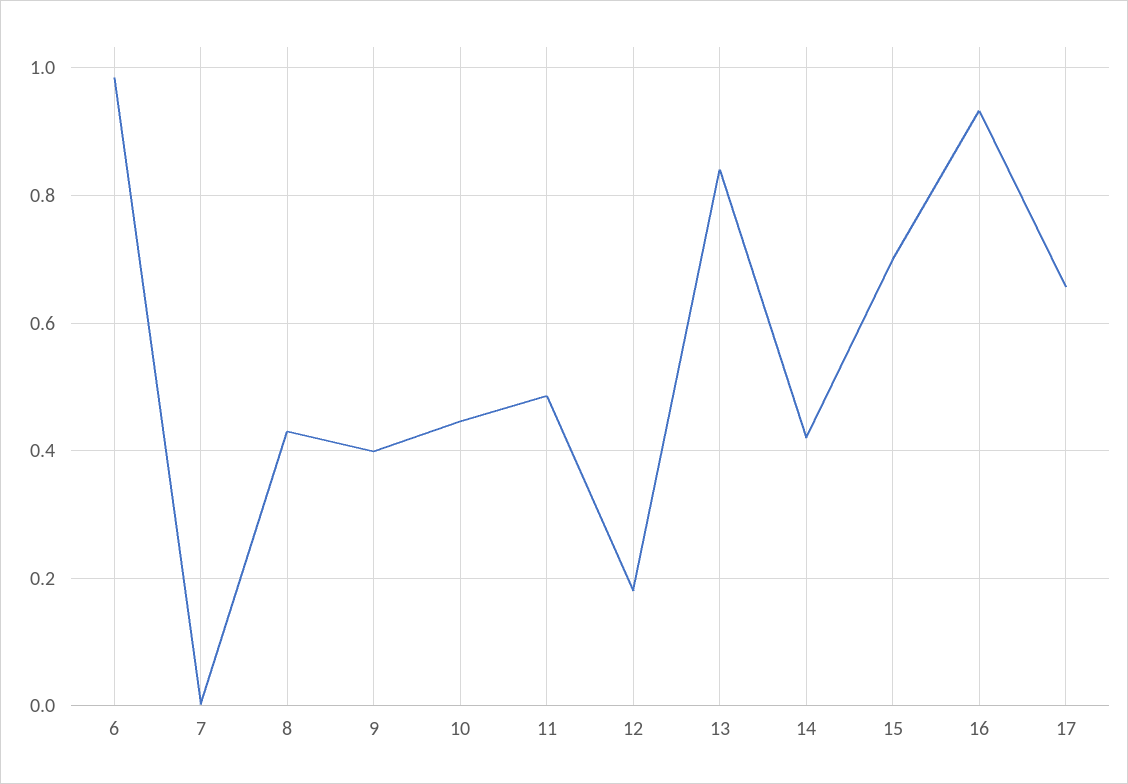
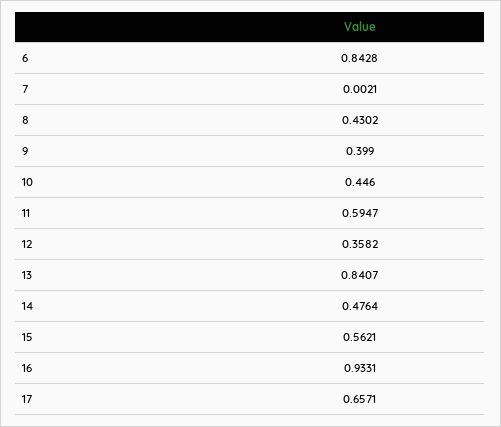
  {
-   "6": 0.98,
+   "6": 0.8428,
    "7": 0.0021,
    "8": 0.4302,
    "9": 0.399,
    "10": 0.446,
-   "11": 0.48,
+   "11": 0.5947,
-   "12": 0.18,
+   "12": 0.3582,
    "13": 0.8407,
-   "14": 0.42,
+   "14": 0.4764,
-   "15": 0.7,
+   "15": 0.5621,
    "16": 0.9331,
    "17": 0.6571
  }

